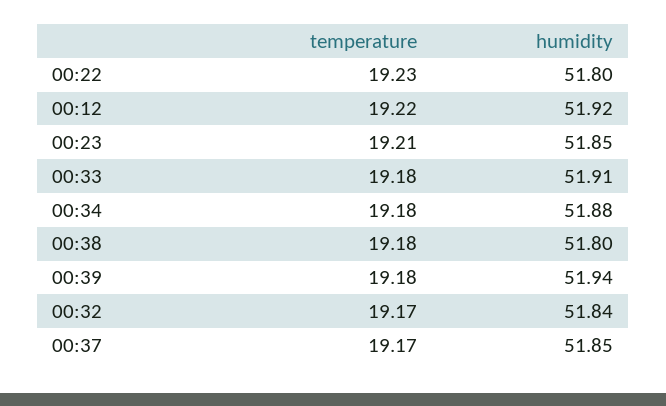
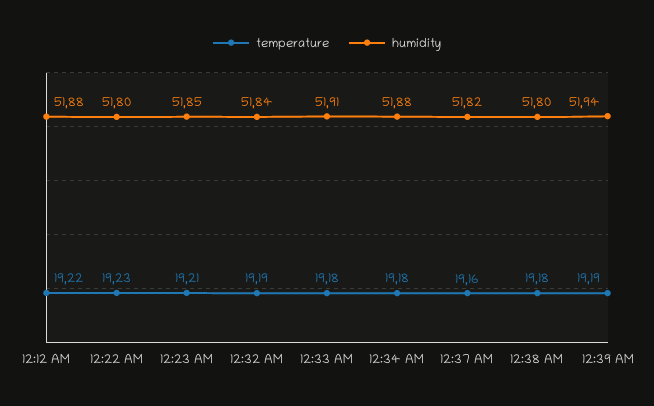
  {
    "temperature": {
      "00:22": 19.23,
      "00:12": 19.22,
      "00:23": 19.21,
      "00:33": 19.18,
      "00:34": 19.18,
      "00:38": 19.18,
-     "00:39": 19.18,
+     "00:39": 19.19,
-     "00:32": 19.17,
+     "00:32": 19.19,
-     "00:37": 19.17
+     "00:37": 19.16
    },
    "humidity": {
      "00:22": 51.8,
-     "00:12": 51.92,
+     "00:12": 51.88,
      "00:23": 51.85,
      "00:33": 51.91,
      "00:34": 51.88,
      "00:38": 51.8,
      "00:39": 51.94,
      "00:32": 51.84,
-     "00:37": 51.85
+     "00:37": 51.82
    }
  }

